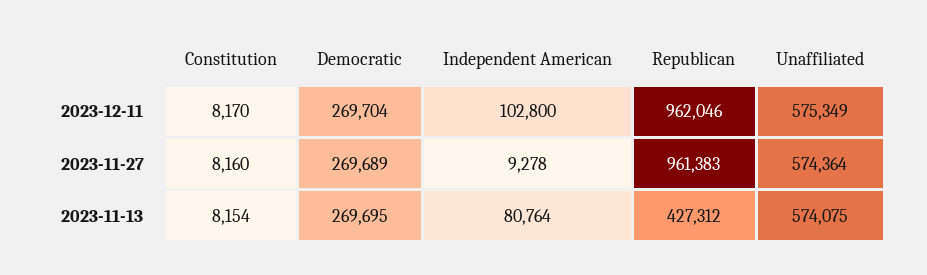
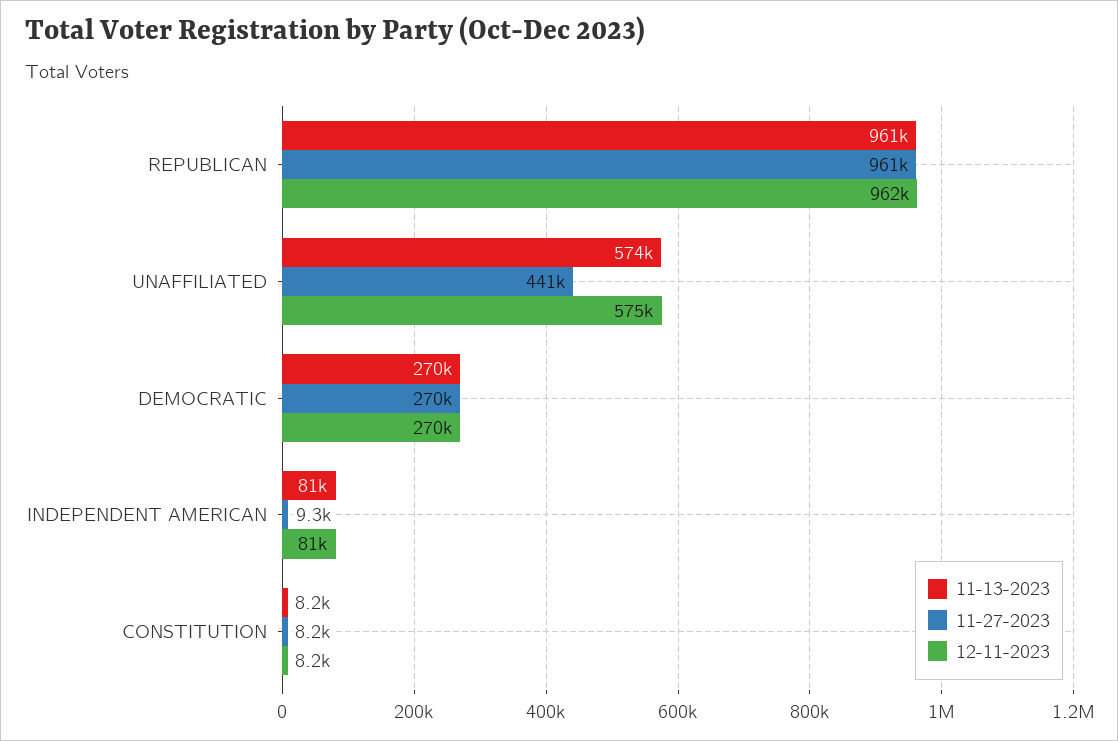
  {
    "2023-12-11": {
      "Constitution": 8170,
      "Democratic": 269704,
-     "Independent American": 102800,
+     "Independent American": 81000,
      "Republican": 962046,
      "Unaffiliated": 575349
    },
    "2023-11-27": {
      "Constitution": 8160,
      "Democratic": 269689,
      "Independent American": 9278,
      "Republican": 961383,
-     "Unaffiliated": 574364
+     "Unaffiliated": 441000
    },
    "2023-11-13": {
      "Constitution": 8154,
      "Democratic": 269695,
      "Independent American": 80764,
-     "Republican": 427312,
+     "Republican": 961000,
      "Unaffiliated": 574075
    }
  }

